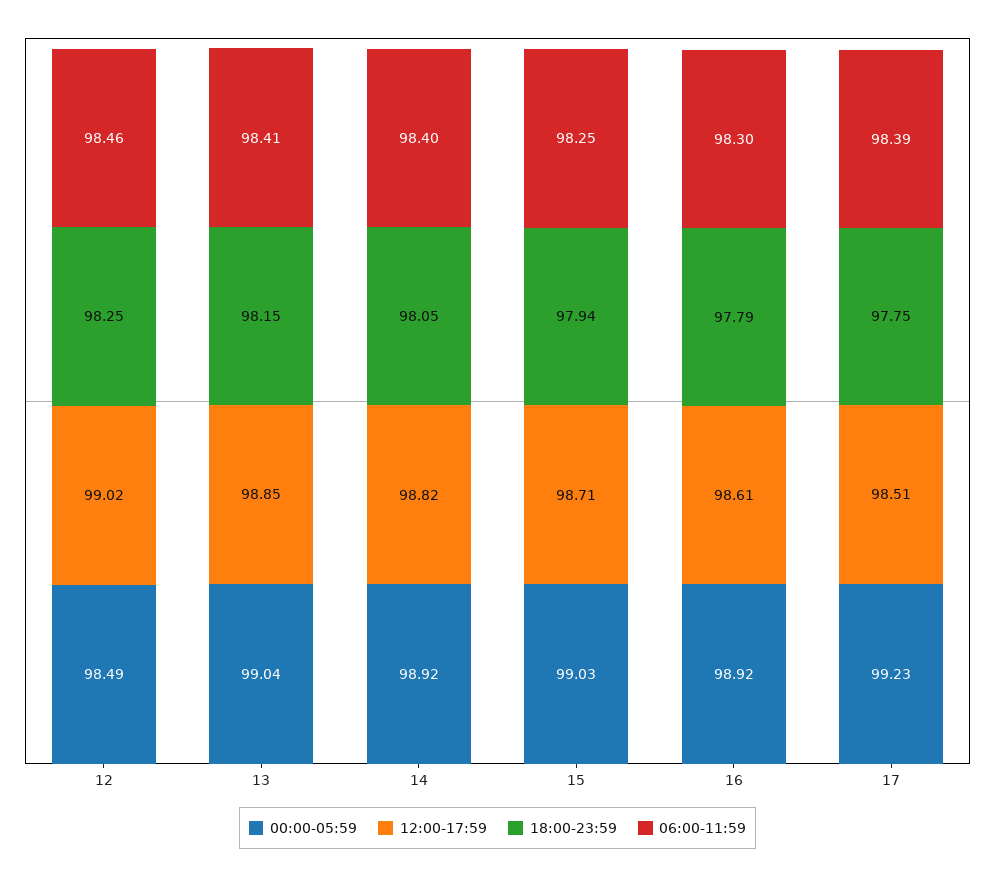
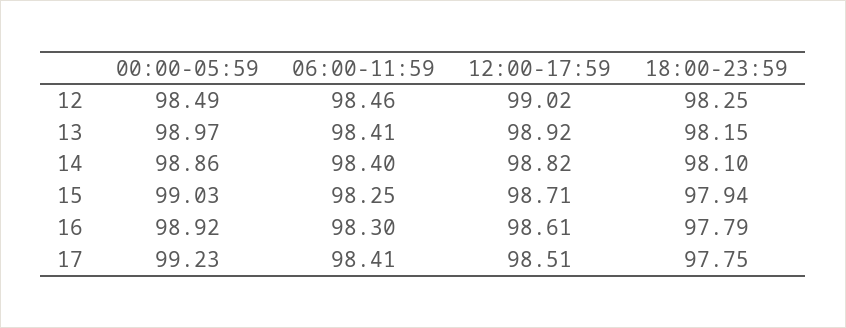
  {
    "00:00-05:59": {
      "12": 98.49,
-     "13": 99.04,
+     "13": 98.97,
-     "14": 98.92,
+     "14": 98.86,
      "15": 99.03,
      "16": 98.92,
      "17": 99.23
    },
    "12:00-17:59": {
      "12": 99.02,
-     "13": 98.85,
+     "13": 98.92,
      "14": 98.82,
      "15": 98.71,
      "16": 98.61,
      "17": 98.51
    },
    "18:00-23:59": {
      "12": 98.25,
      "13": 98.15,
-     "14": 98.05,
+     "14": 98.1,
      "15": 97.94,
      "16": 97.79,
      "17": 97.75
    },
    "06:00-11:59": {
      "12": 98.46,
      "13": 98.41,
      "14": 98.4,
      "15": 98.25,
      "16": 98.3,
-     "17": 98.39
+     "17": 98.41
    }
  }

